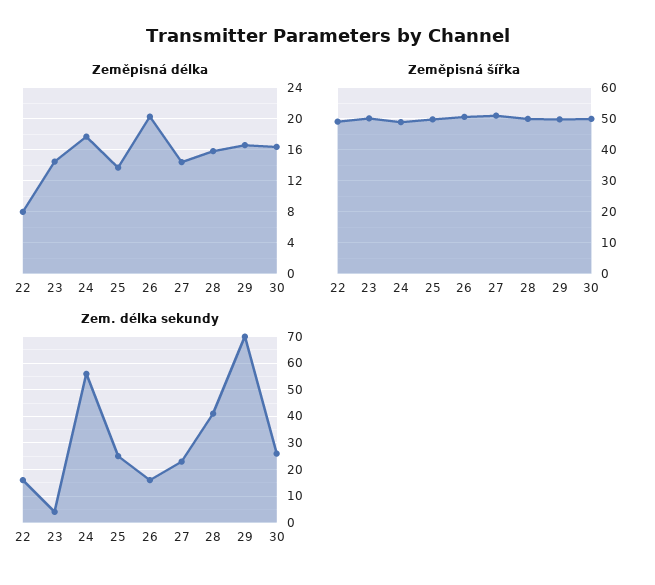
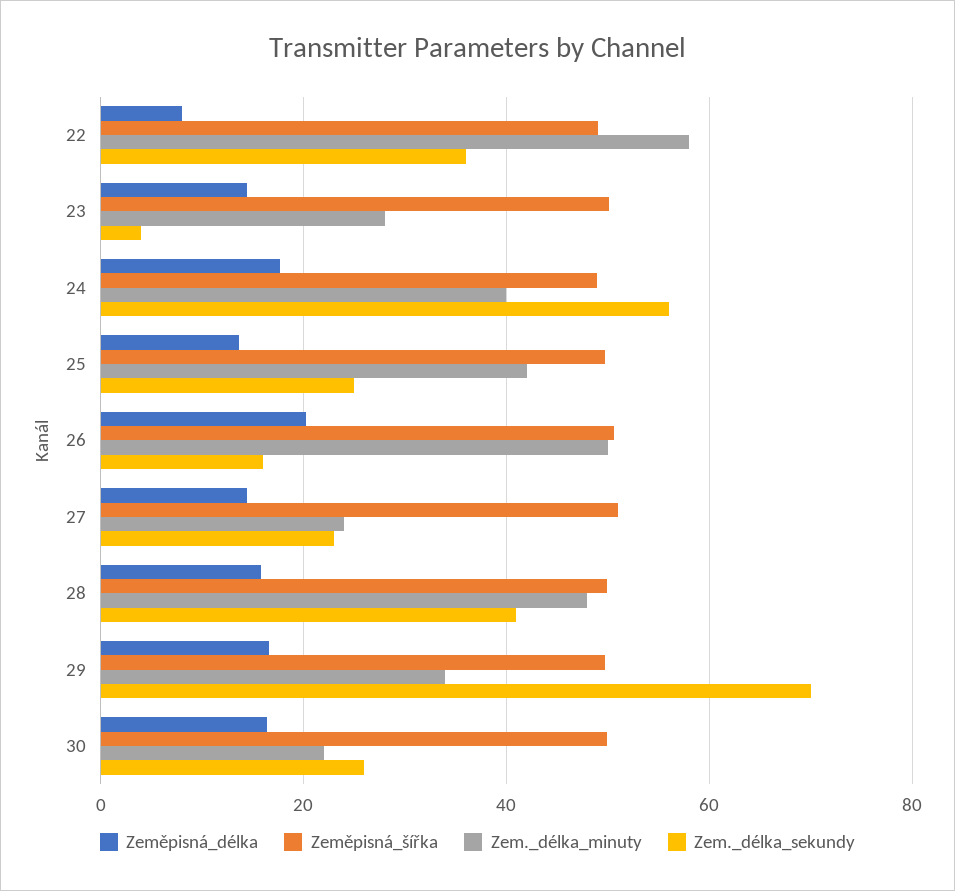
  {
    "Zeměpisná délka": {
      "22": 8,
      "23": 14,
      "24": 18,
      "25": 14,
      "26": 20,
      "27": 14,
      "28": 16,
      "29": 17,
      "30": 16
    },
    "Zeměpisná šířka": {
      "22": 50,
      "23": 50,
      "24": 48,
      "25": 50,
      "26": 50,
      "27": 50,
      "28": 50,
      "29": 50,
      "30": 50
    },
    "Zem. délka sekundy": {
-     "22": 15,
+     "22": 36,
      "23": 4,
      "24": 56,
      "25": 26,
      "26": 16,
      "27": 24,
      "28": 42,
      "29": 70,
      "30": 26
-   }
+   },
+   "Zem._délka_minuty": {
+     "22": 58,
+     "23": 28,
+     "24": 40,
+     "25": 42,
+     "26": 50,
+     "27": 24,
+     "28": 48,
+     "29": 34,
+     "30": 22
+   }
  }

